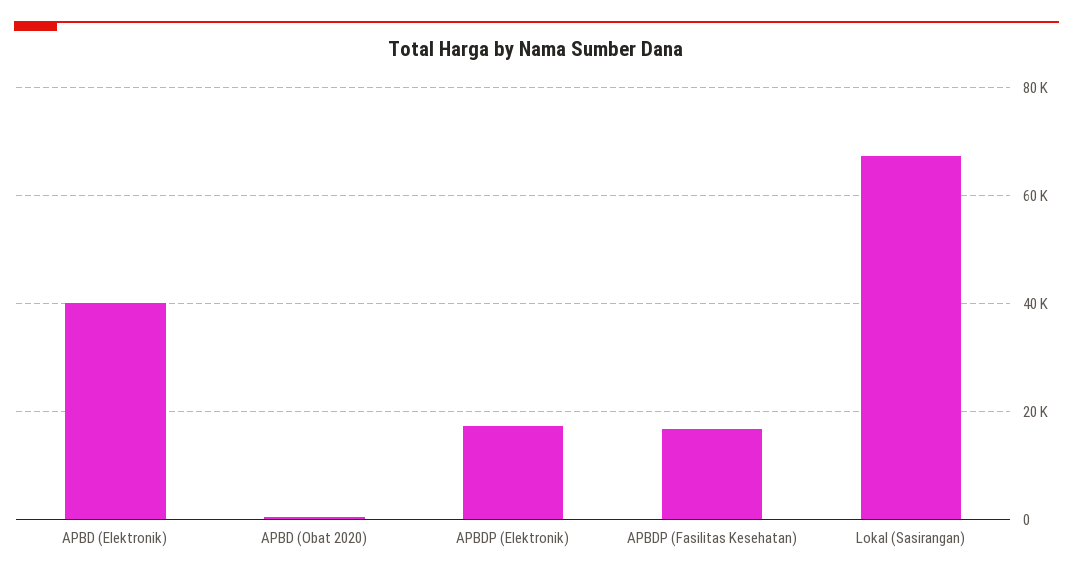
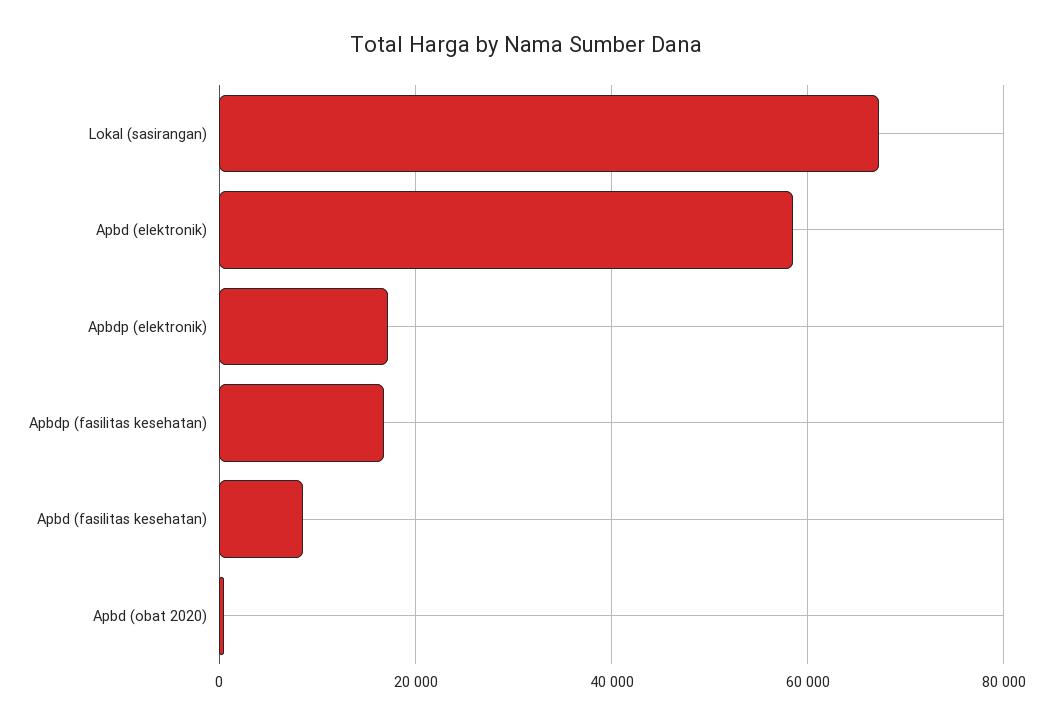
  {
-   "APBD (Elektronik)": 40000,
+   "APBD (Elektronik)": 58000,
    "APBD (Obat 2020)": 0,
    "APBDP (Elektronik)": 18000,
    "APBDP (Fasilitas Kesehatan)": 16000,
-   "Lokal (Sasirangan)": 68000
+   "Lokal (Sasirangan)": 68000,
+   "Apbd (fasilitas kesehatan)": 8000
  }

